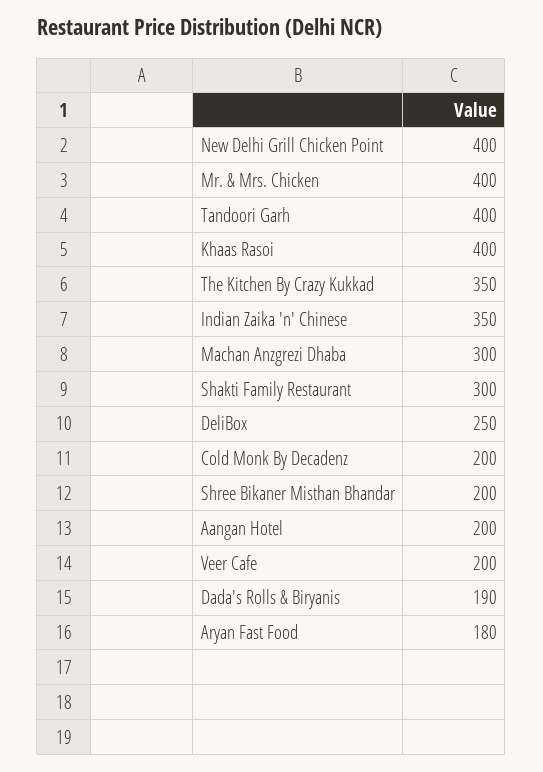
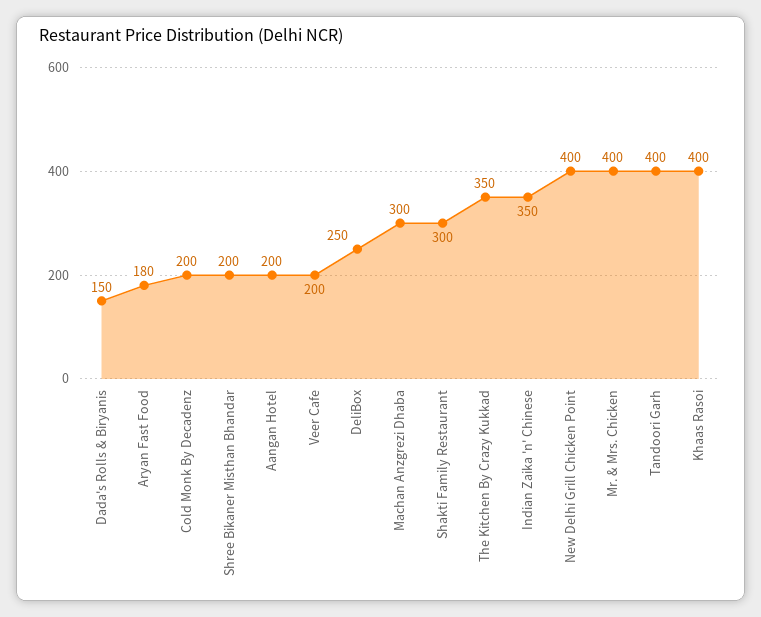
  {
    "New Delhi Grill Chicken Point": 400,
    "Mr. & Mrs. Chicken": 400,
    "Tandoori Garh": 400,
    "Khaas Rasoi": 400,
    "The Kitchen By Crazy Kukkad": 350,
    "Indian Zaika 'n' Chinese": 350,
    "Machan Anzgrezi Dhaba": 300,
    "Shakti Family Restaurant": 300,
    "DeliBox": 250,
    "Cold Monk By Decadenz": 200,
    "Shree Bikaner Misthan Bhandar": 200,
    "Aangan Hotel": 200,
    "Veer Cafe": 200,
-   "Dada's Rolls & Biryanis": 190,
+   "Dada's Rolls & Biryanis": 150,
    "Aryan Fast Food": 180
  }

